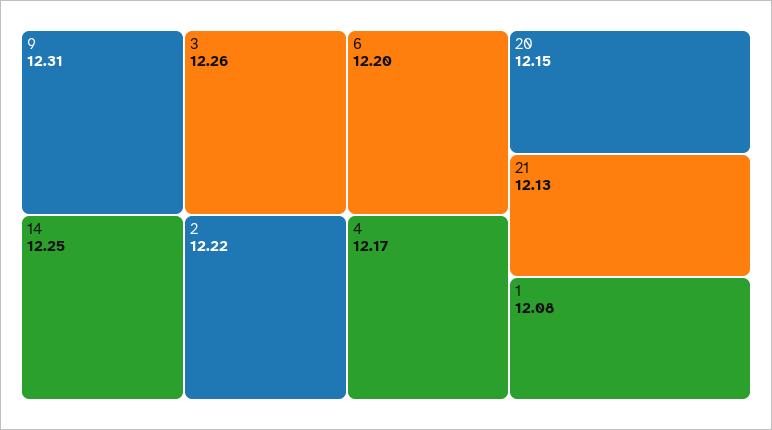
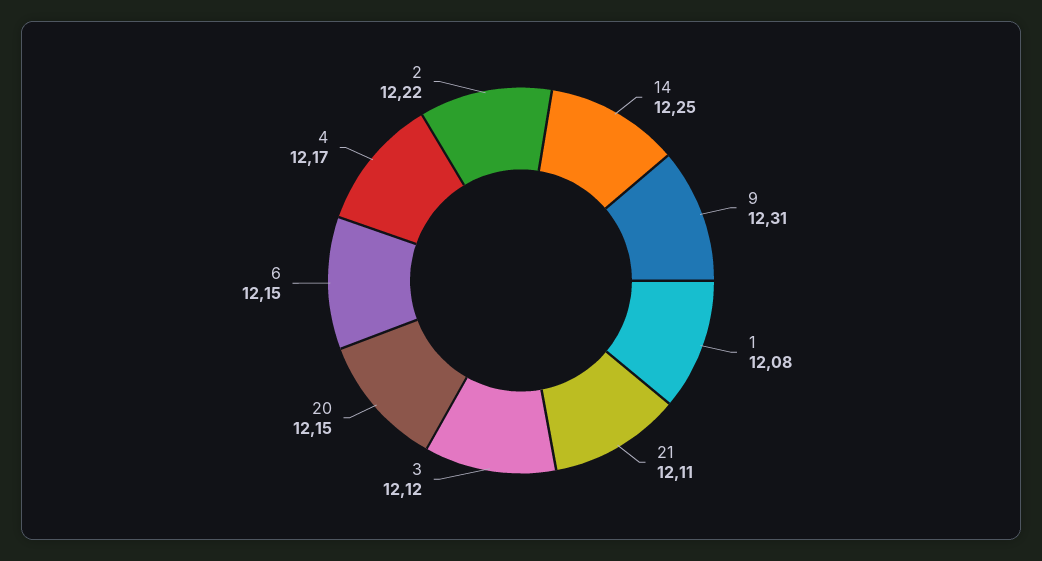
  {
    "9": 12.31,
-   "3": 12.26,
+   "3": 12.12,
    "14": 12.25,
    "2": 12.22,
-   "6": 12.2,
+   "6": 12.15,
    "4": 12.17,
    "20": 12.15,
-   "21": 12.13,
+   "21": 12.11,
    "1": 12.08
  }

